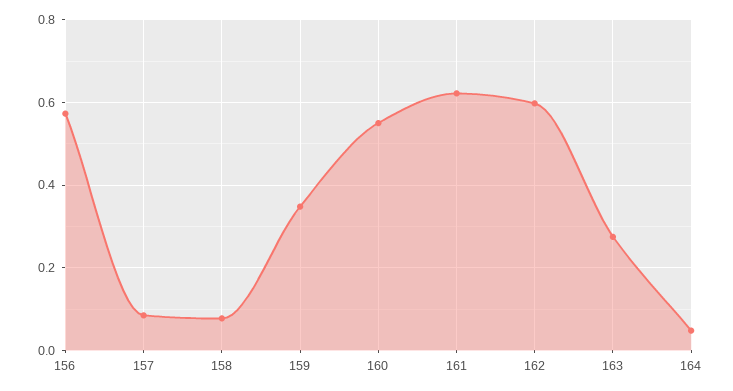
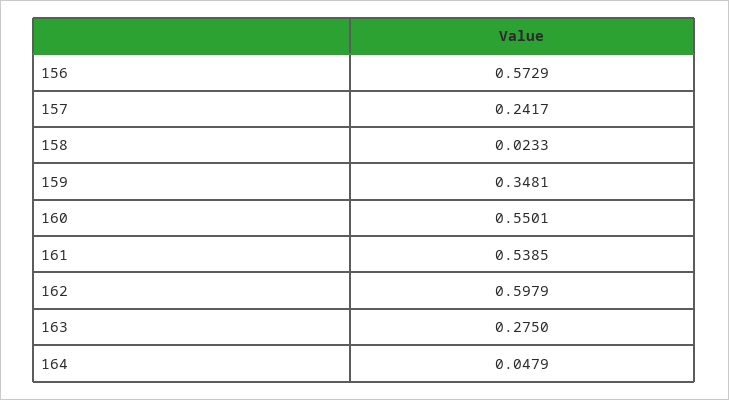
  {
    "156": 0.5729,
-   "157": 0.08,
+   "157": 0.2417,
-   "158": 0.08,
+   "158": 0.0233,
    "159": 0.3481,
    "160": 0.5501,
-   "161": 0.62,
+   "161": 0.5385,
    "162": 0.5979,
    "163": 0.275,
    "164": 0.0479
  }

